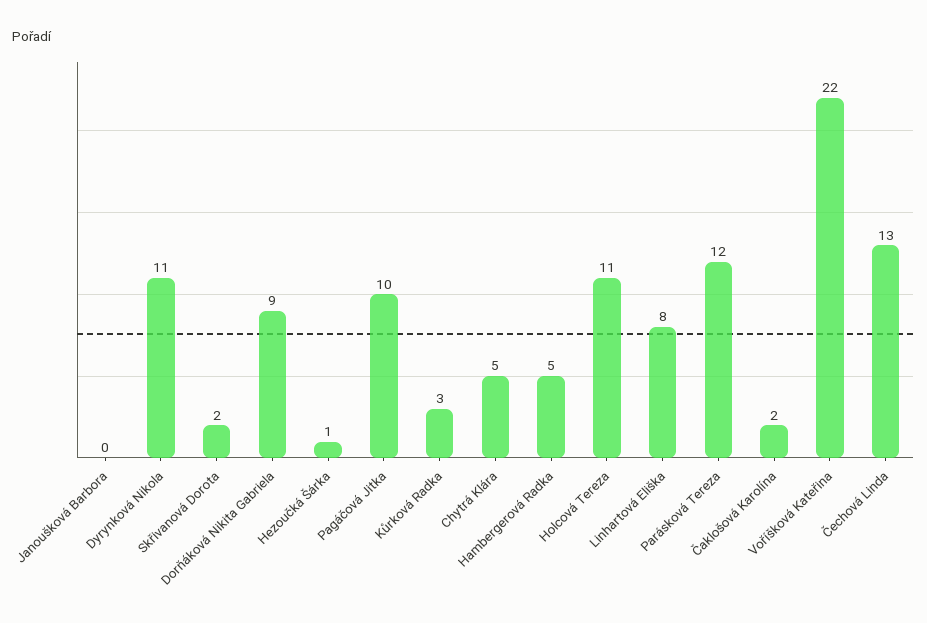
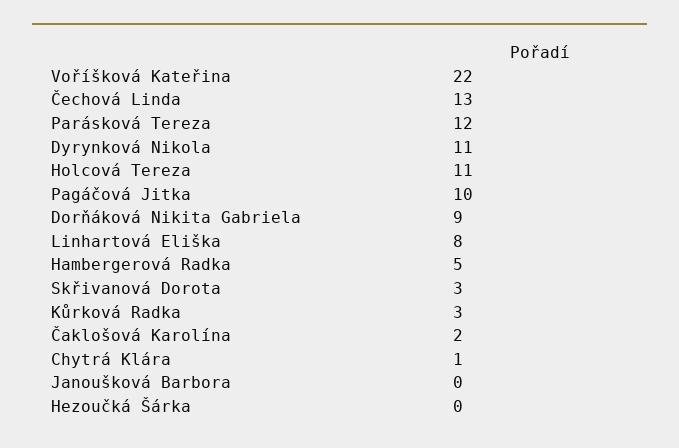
  {
    "Janoušková Barbora": 0,
    "Dyrynková Nikola": 11,
-   "Skřivanová Dorota": 2,
+   "Skřivanová Dorota": 3,
    "Dorňáková Nikita Gabriela": 9,
-   "Hezoučká Šárka": 1,
+   "Hezoučká Šárka": 0,
    "Pagáčová Jitka": 10,
    "Kůrková Radka": 3,
-   "Chytrá Klára": 5,
+   "Chytrá Klára": 1,
    "Hambergerová Radka": 5,
    "Holcová Tereza": 11,
    "Linhartová Eliška": 8,
    "Parásková Tereza": 12,
    "Čaklošová Karolína": 2,
    "Voříšková Kateřina": 22,
    "Čechová Linda": 13
  }

